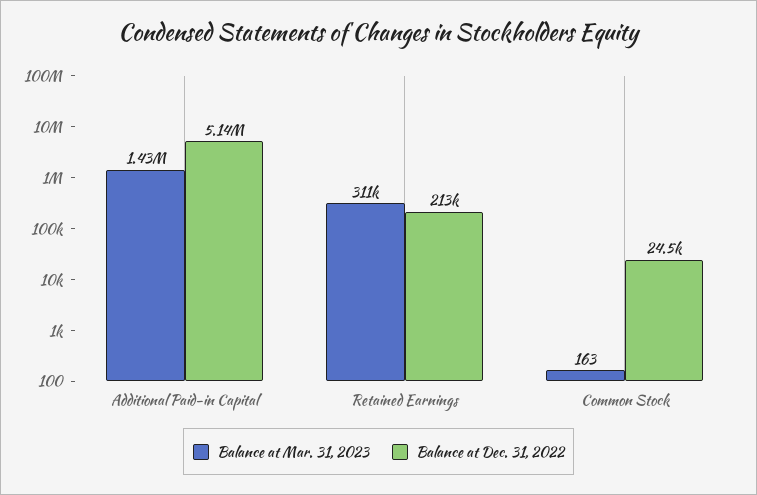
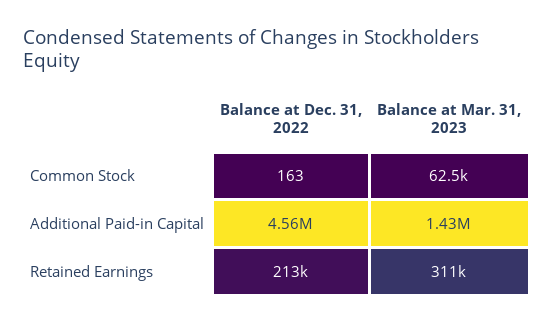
  {
    "Balance at Mar. 31, 2023": {
      "Additional Paid-in Capital": 1430000,
      "Retained Earnings": 311000,
-     "Common Stock": 163
+     "Common Stock": 62500
    },
    "Balance at Dec. 31, 2022": {
-     "Additional Paid-in Capital": 5140000,
+     "Additional Paid-in Capital": 4560000,
      "Retained Earnings": 213000,
-     "Common Stock": 24500
+     "Common Stock": 163
    }
  }

